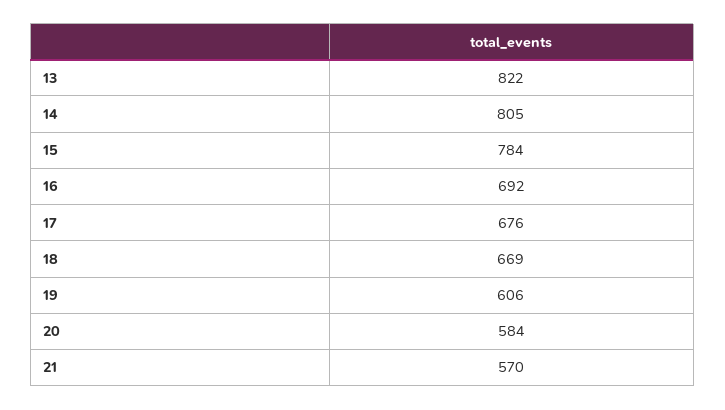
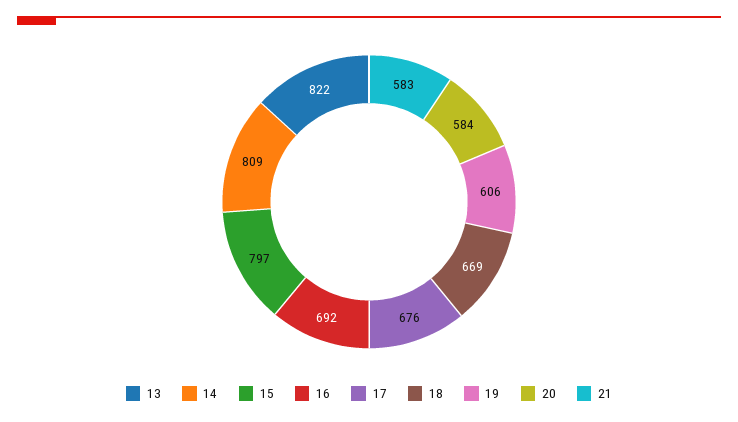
  {
    "13": 822,
-   "14": 805,
+   "14": 809,
-   "15": 784,
+   "15": 797,
    "16": 692,
    "17": 676,
    "18": 669,
    "19": 606,
    "20": 584,
-   "21": 570
+   "21": 583
  }

